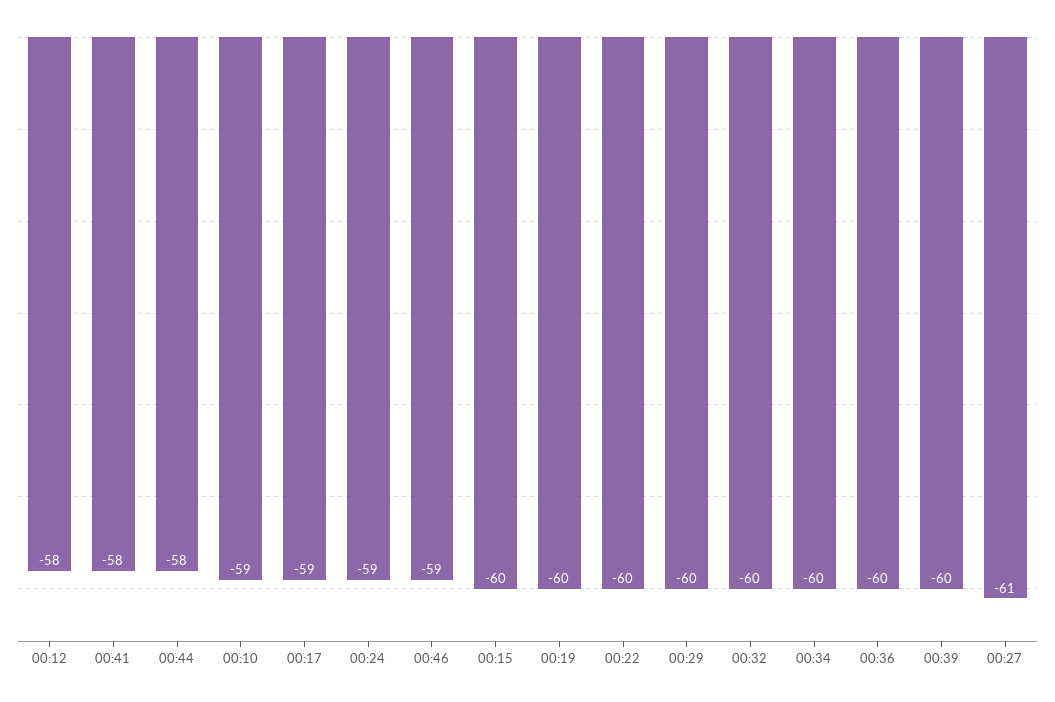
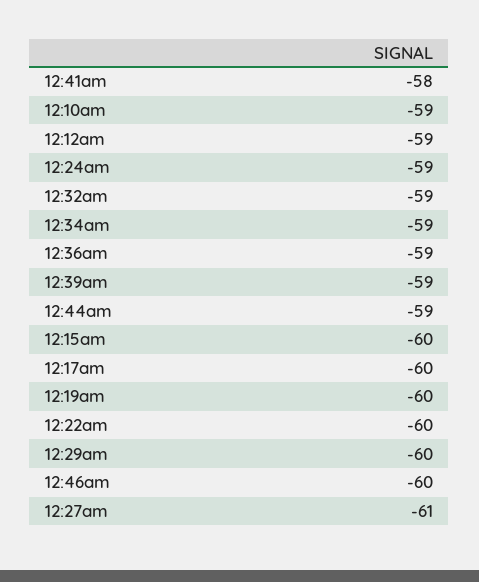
  {
-   "00:12": -58,
+   "00:12": -59,
    "00:41": -58,
-   "00:44": -58,
+   "00:44": -59,
    "00:10": -59,
-   "00:17": -59,
+   "00:17": -60,
    "00:24": -59,
-   "00:46": -59,
+   "00:46": -60,
    "00:15": -60,
    "00:19": -60,
    "00:22": -60,
    "00:29": -60,
-   "00:32": -60,
+   "00:32": -59,
-   "00:34": -60,
+   "00:34": -59,
-   "00:36": -60,
+   "00:36": -59,
-   "00:39": -60,
+   "00:39": -59,
    "00:27": -61
  }

